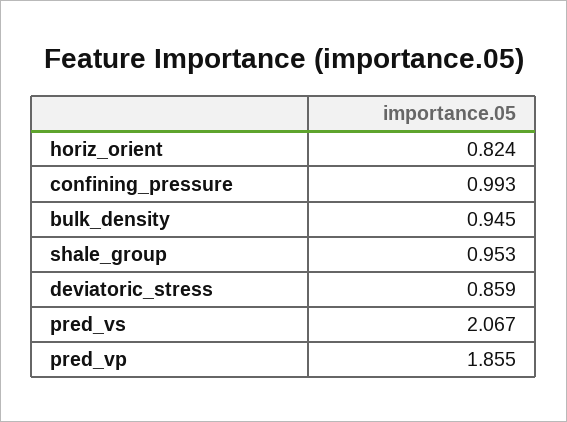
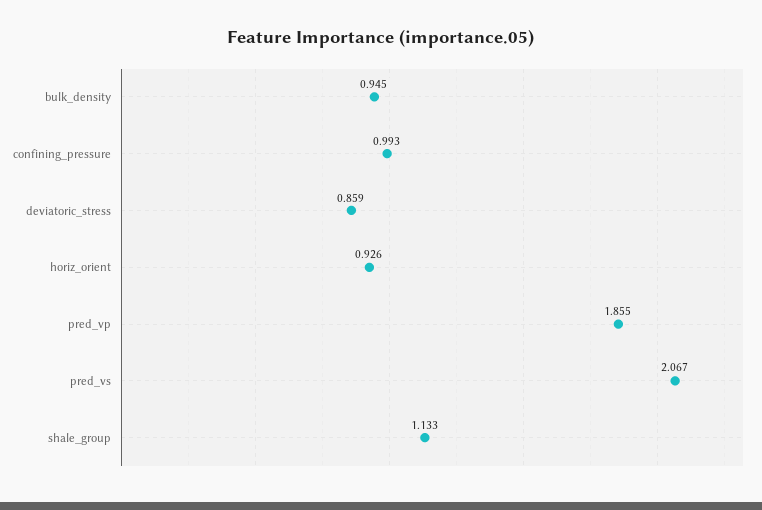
  {
-   "horiz_orient": 0.824,
+   "horiz_orient": 0.926,
    "confining_pressure": 0.993,
    "bulk_density": 0.945,
-   "shale_group": 0.953,
+   "shale_group": 1.133,
    "deviatoric_stress": 0.859,
    "pred_vs": 2.067,
    "pred_vp": 1.855
  }

